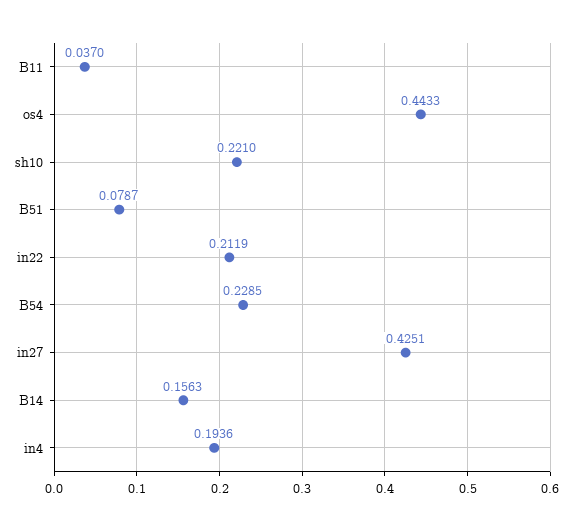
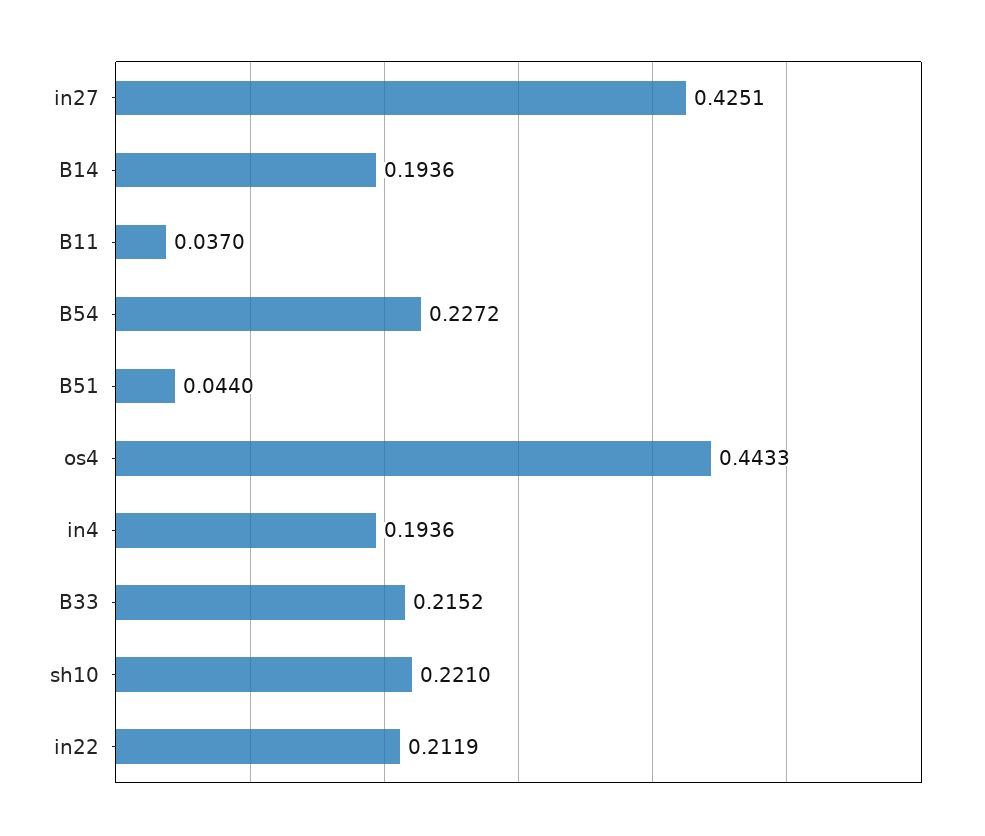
  {
    "B11": 0.037,
    "os4": 0.4433,
    "sh10": 0.221,
-   "B51": 0.0787,
+   "B51": 0.044,
    "in22": 0.2119,
-   "B54": 0.2285,
+   "B54": 0.2272,
    "in27": 0.4251,
-   "B14": 0.1563,
+   "B14": 0.1936,
-   "in4": 0.1936
+   "in4": 0.1936,
+   "B33": 0.2152
  }

